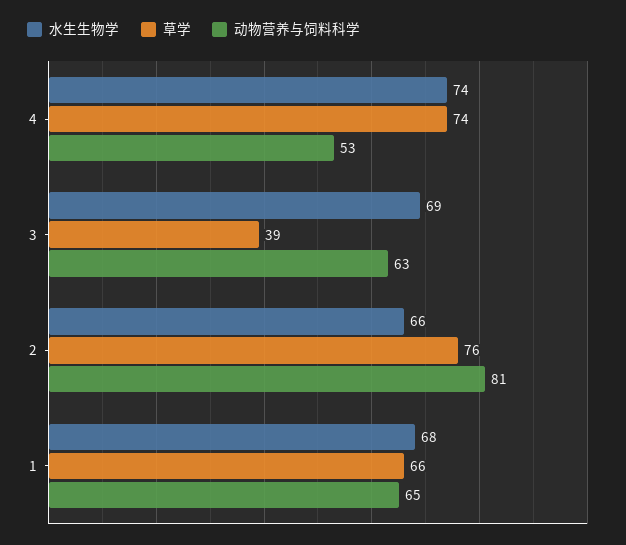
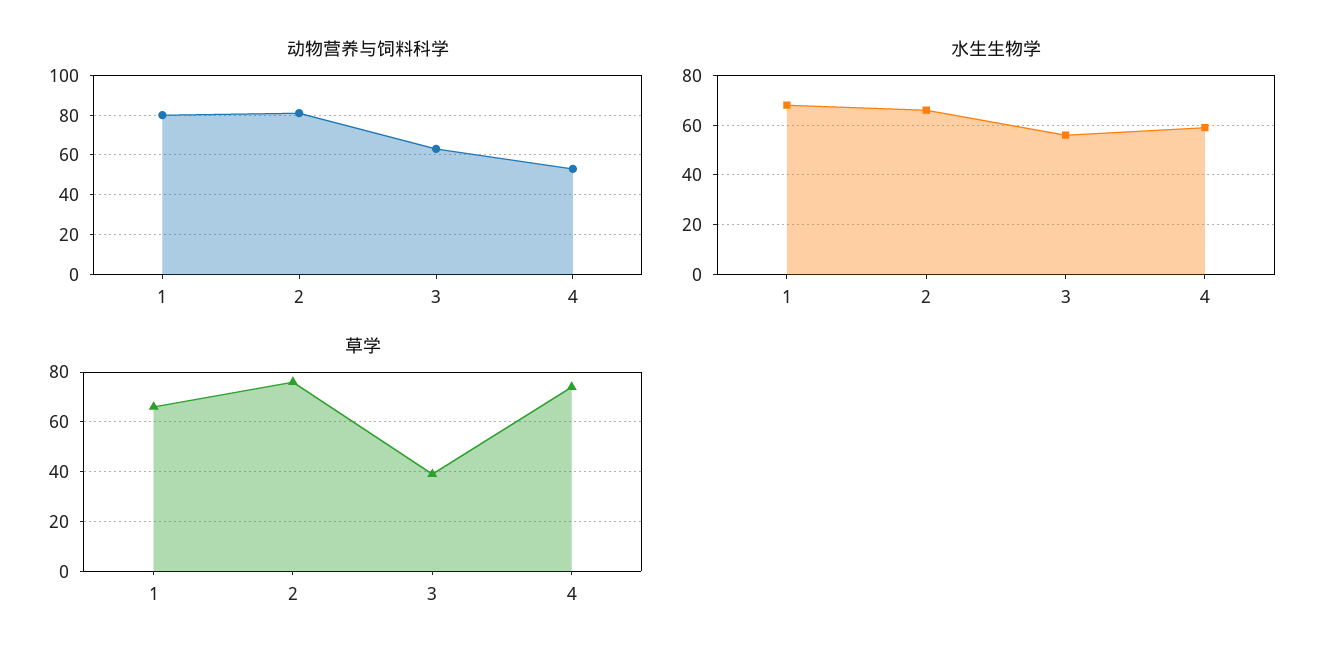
  {
    "水生生物学": {
-     "4": 74,
+     "4": 60,
-     "3": 69,
+     "3": 55,
      "2": 66,
      "1": 68
    },
    "草学": {
      "4": 74,
      "3": 39,
      "2": 76,
      "1": 66
    },
    "动物营养与饲料科学": {
      "4": 53,
      "3": 63,
      "2": 81,
-     "1": 65
+     "1": 80
    }
  }

